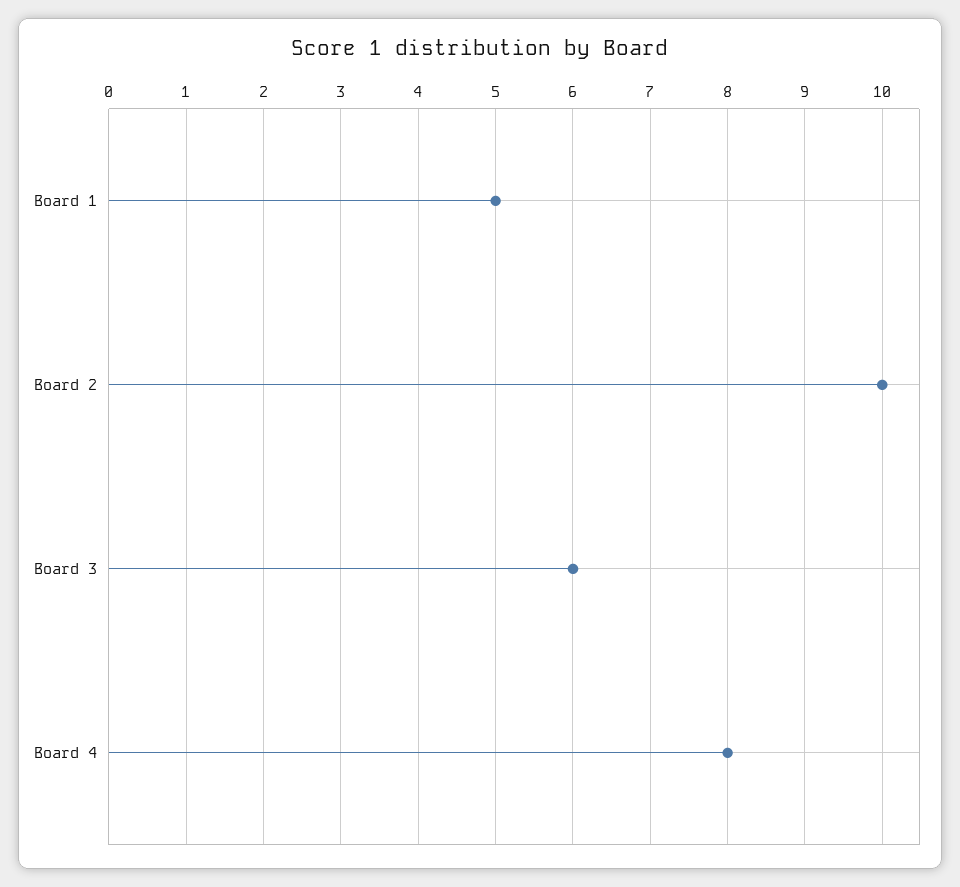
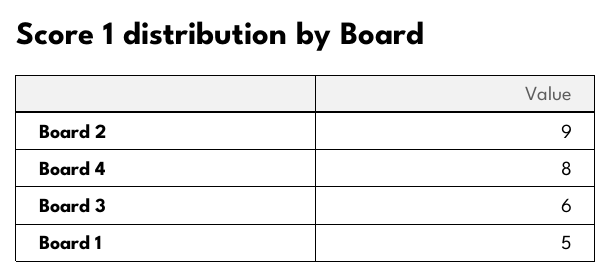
  {
    "Board 1": 5,
-   "Board 2": 10,
+   "Board 2": 9,
    "Board 3": 6,
    "Board 4": 8
  }

